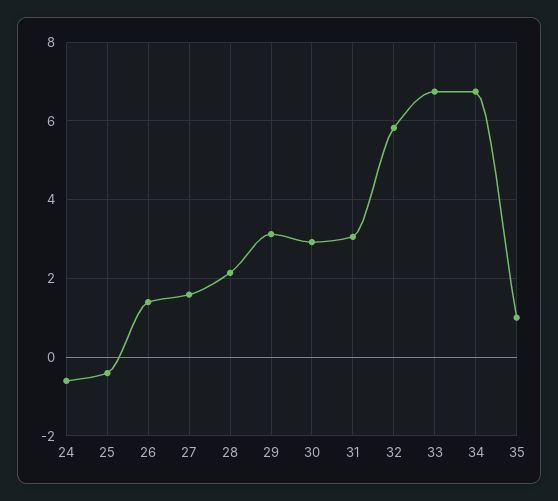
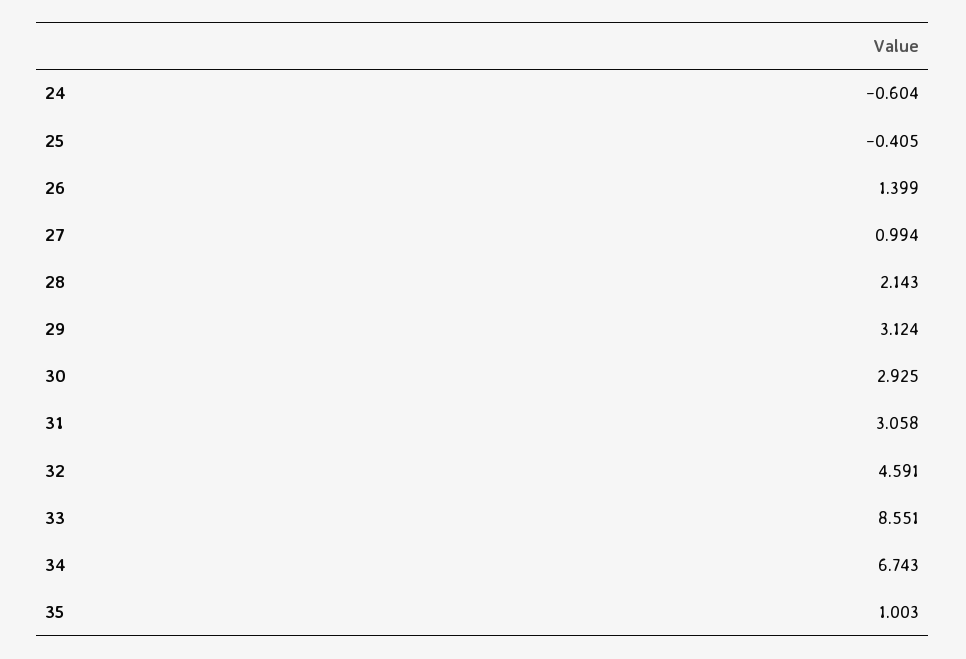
  {
    "24": -0.604,
    "25": -0.405,
    "26": 1.399,
-   "27": 1.6,
+   "27": 0.994,
    "28": 2.143,
    "29": 3.124,
    "30": 2.925,
    "31": 3.058,
-   "32": 5.8,
+   "32": 4.591,
-   "33": 6.8,
+   "33": 8.551,
    "34": 6.743,
    "35": 1.003
  }

